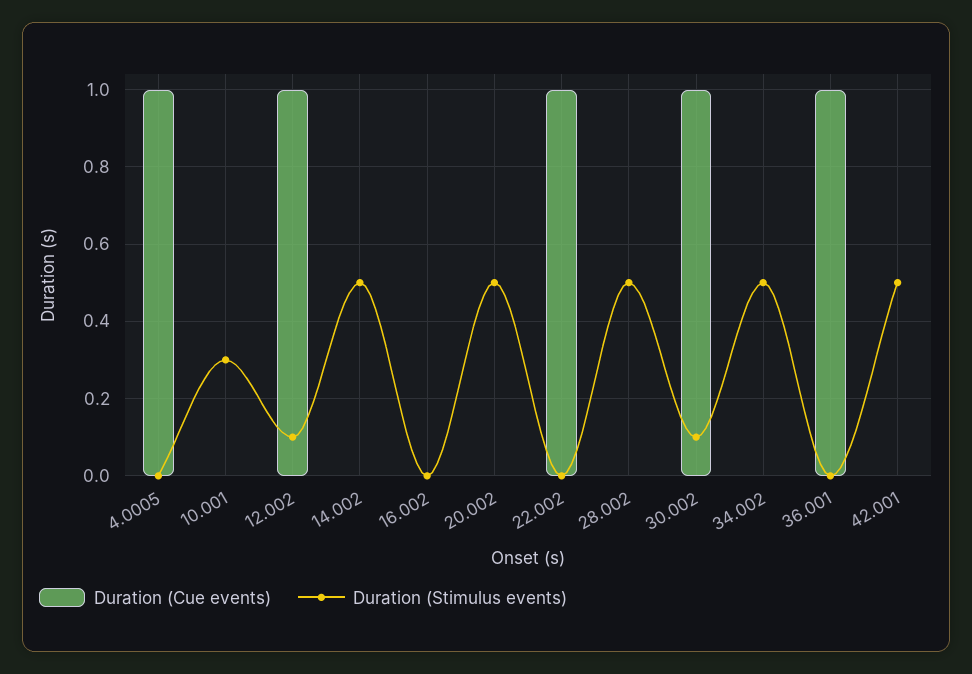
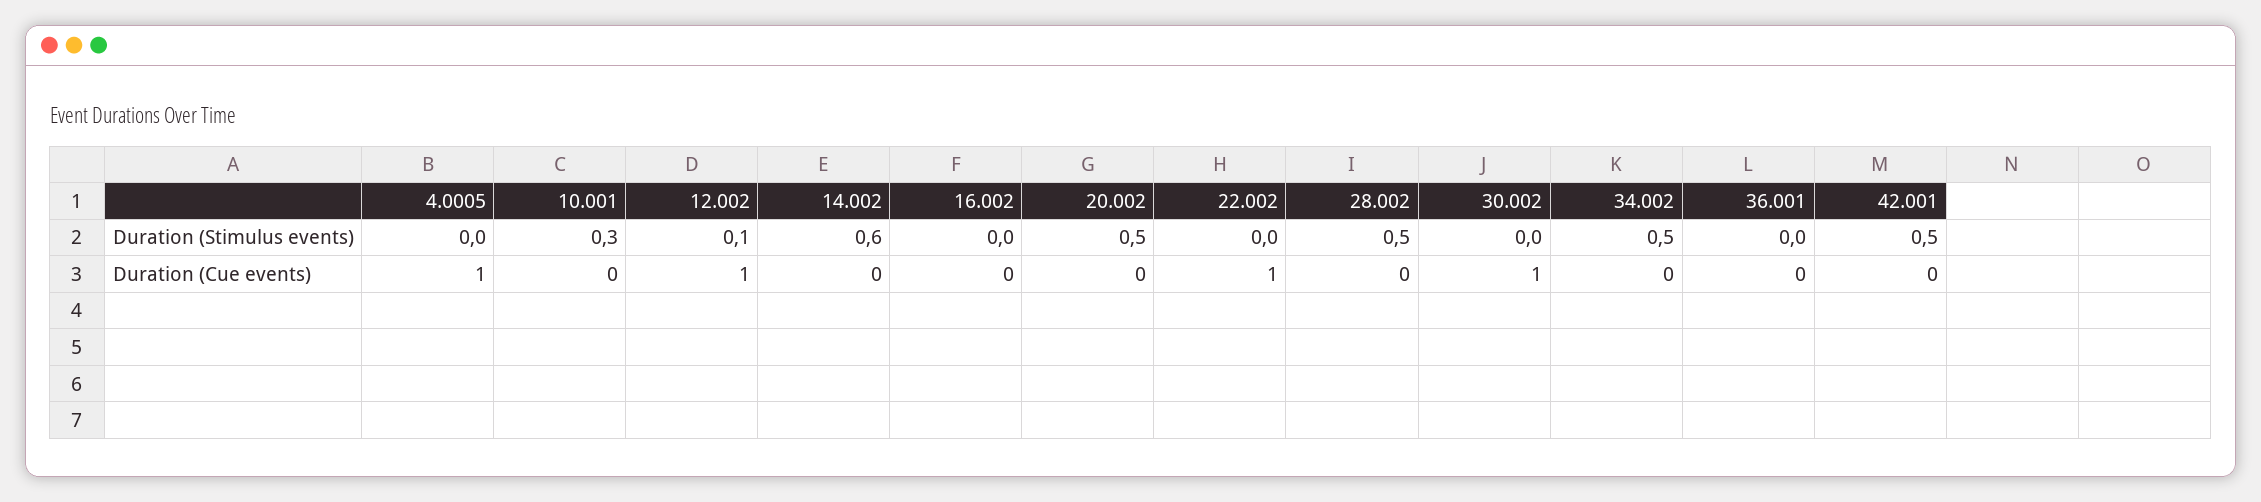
  {
    "Duration (Cue events)": {
      "4.0005": 1,
      "10.001": 0,
      "12.002": 1,
      "14.002": 0,
      "16.002": 0,
      "20.002": 0,
      "22.002": 1,
      "28.002": 0,
      "30.002": 1,
      "34.002": 0,
-     "36.001": 1,
+     "36.001": 0,
      "42.001": 0
    },
    "Duration (Stimulus events)": {
      "4.0005": 0,
      "10.001": 0.3,
      "12.002": 0.1,
-     "14.002": 0.5,
+     "14.002": 0.6,
      "16.002": 0,
      "20.002": 0.5,
      "22.002": 0,
      "28.002": 0.5,
-     "30.002": 0.1,
+     "30.002": 0,
      "34.002": 0.5,
      "36.001": 0,
      "42.001": 0.5
    }
  }

